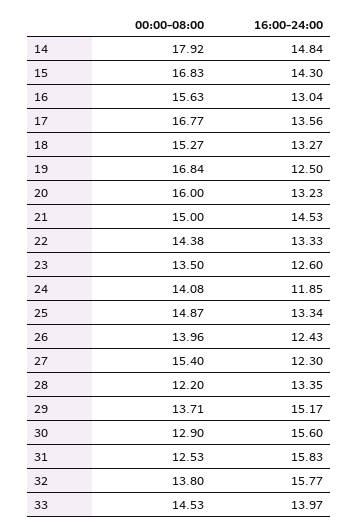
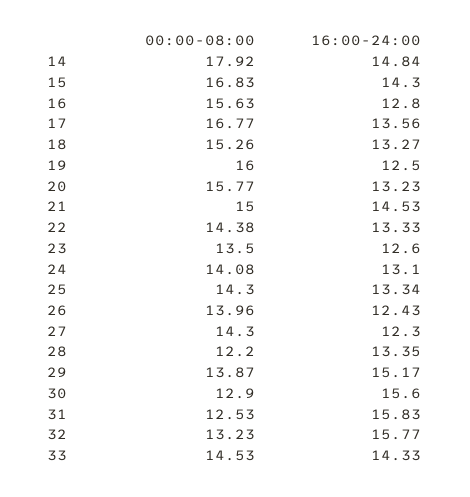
  {
    "00:00-08:00": {
      "14": 17.92,
      "15": 16.83,
      "16": 15.63,
      "17": 16.77,
-     "18": 15.27,
+     "18": 15.26,
-     "19": 16.84,
+     "19": 16,
-     "20": 16,
+     "20": 15.77,
      "21": 15,
      "22": 14.38,
      "23": 13.5,
      "24": 14.08,
-     "25": 14.87,
+     "25": 14.3,
      "26": 13.96,
-     "27": 15.4,
+     "27": 14.3,
      "28": 12.2,
-     "29": 13.71,
+     "29": 13.87,
      "30": 12.9,
      "31": 12.53,
-     "32": 13.8,
+     "32": 13.23,
      "33": 14.53
    },
    "16:00-24:00": {
      "14": 14.84,
      "15": 14.3,
-     "16": 13.04,
+     "16": 12.8,
      "17": 13.56,
      "18": 13.27,
      "19": 12.5,
      "20": 13.23,
      "21": 14.53,
      "22": 13.33,
      "23": 12.6,
-     "24": 11.85,
+     "24": 13.1,
      "25": 13.34,
      "26": 12.43,
      "27": 12.3,
      "28": 13.35,
      "29": 15.17,
      "30": 15.6,
      "31": 15.83,
      "32": 15.77,
-     "33": 13.97
+     "33": 14.33
    }
  }

